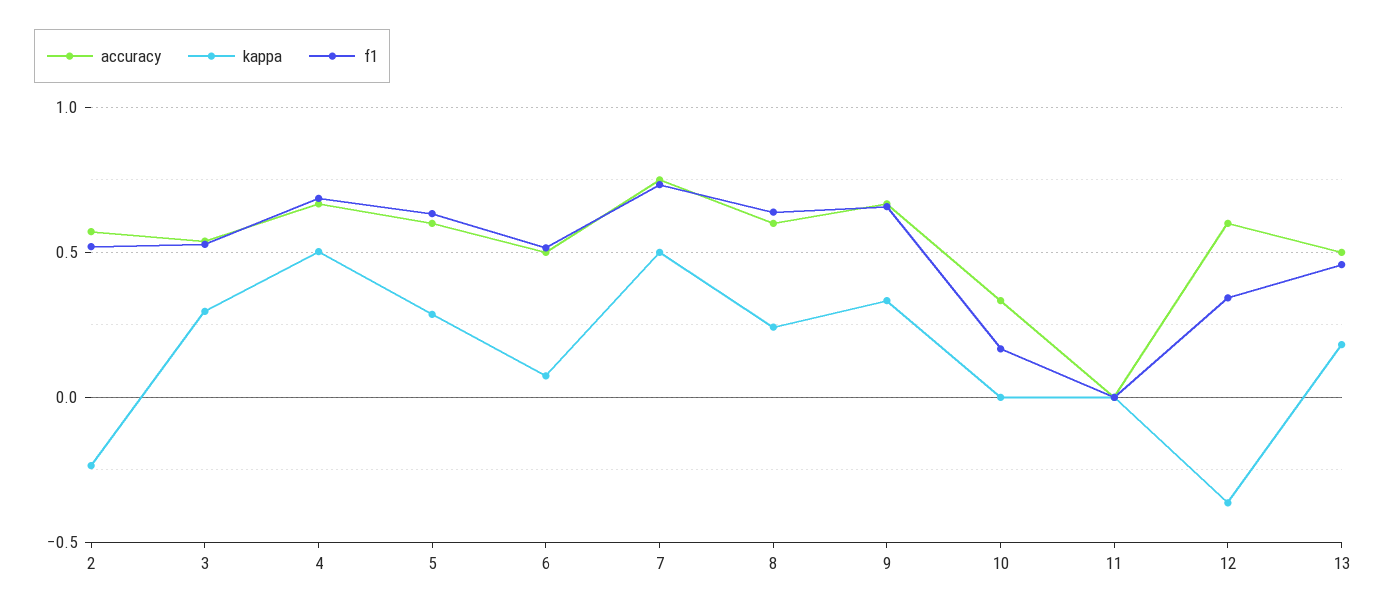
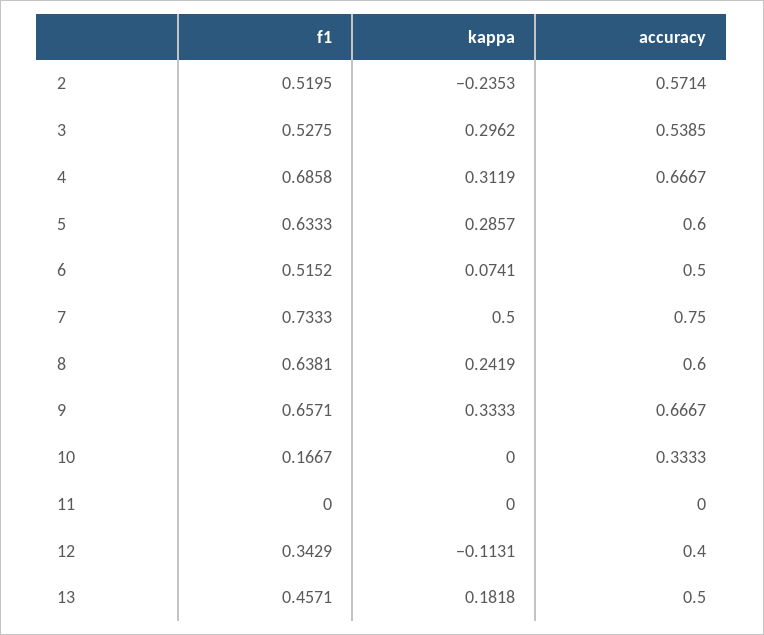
  {
    "accuracy": {
      "2": 0.5714,
      "3": 0.5385,
      "4": 0.6667,
      "5": 0.6,
      "6": 0.5,
      "7": 0.75,
      "8": 0.6,
      "9": 0.6667,
      "10": 0.3333,
      "11": 0,
-     "12": 0.6,
+     "12": 0.4,
      "13": 0.5
    },
    "kappa": {
      "2": -0.2353,
      "3": 0.2962,
-     "4": 0.5,
+     "4": 0.3119,
      "5": 0.2857,
      "6": 0.0741,
      "7": 0.5,
      "8": 0.2419,
      "9": 0.3333,
      "10": 0,
      "11": 0,
-     "12": -0.35,
+     "12": -0.1131,
      "13": 0.1818
    },
    "f1": {
      "2": 0.5195,
      "3": 0.5275,
      "4": 0.6858,
      "5": 0.6333,
      "6": 0.5152,
      "7": 0.7333,
      "8": 0.6381,
      "9": 0.6571,
      "10": 0.1667,
      "11": 0,
      "12": 0.3429,
      "13": 0.4571
    }
  }

